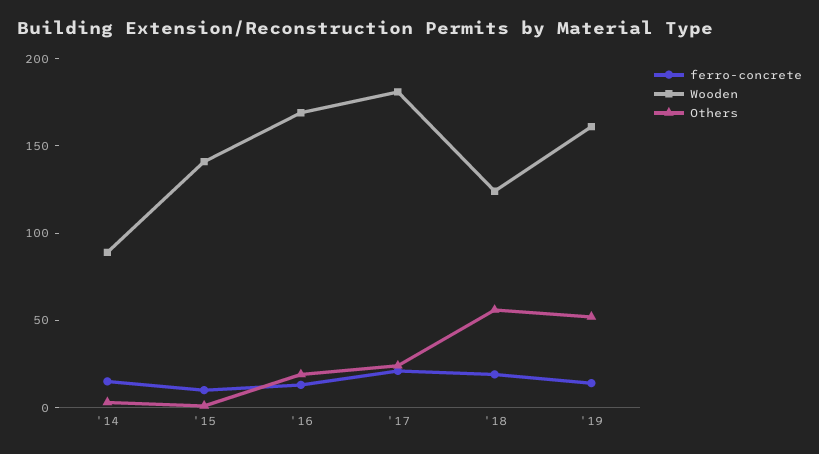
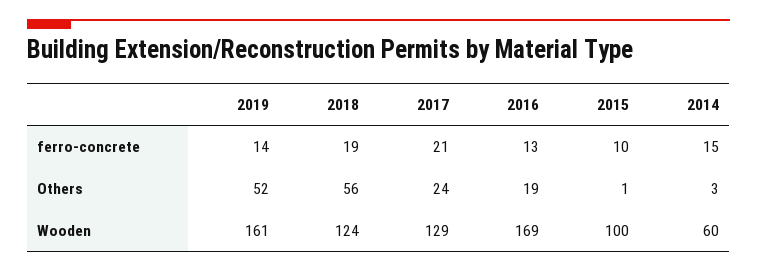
  {
    "ferro-concrete": {
      "'14": 15,
      "'15": 10,
      "'16": 13,
      "'17": 21,
      "'18": 19,
      "'19": 14
    },
    "Wooden": {
-     "'14": 90,
+     "'14": 60,
-     "'15": 140,
+     "'15": 100,
      "'16": 169,
-     "'17": 180,
+     "'17": 129,
      "'18": 124,
      "'19": 161
    },
    "Others": {
      "'14": 3,
      "'15": 1,
      "'16": 19,
      "'17": 24,
      "'18": 56,
      "'19": 52
    }
  }

